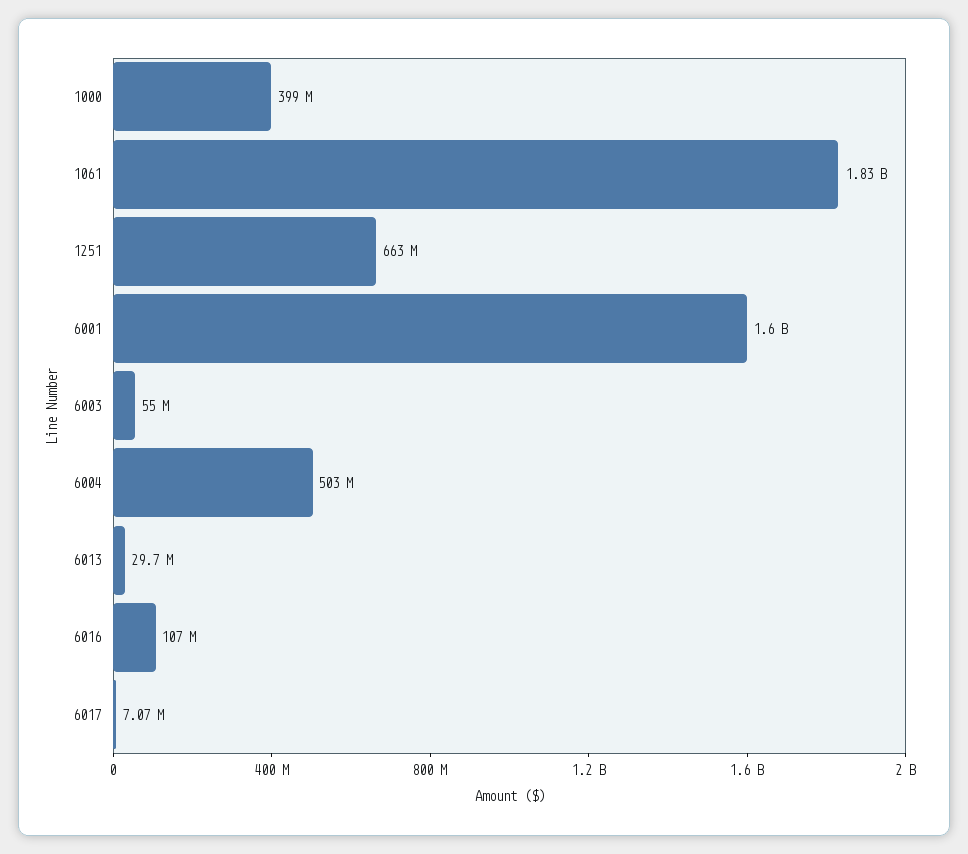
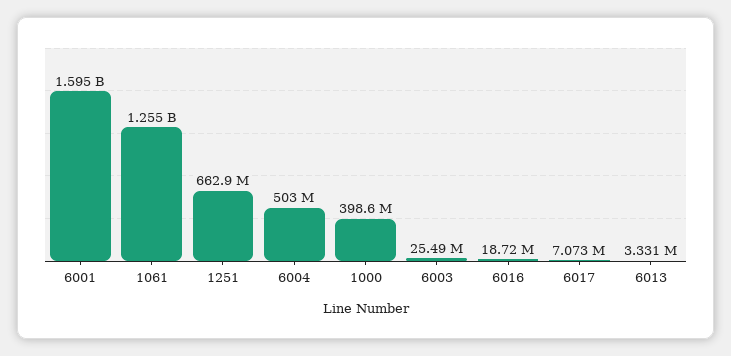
  {
    "1000": 398600000,
-   "1061": 1830000000,
+   "1061": 1255000000,
    "1251": 662900000,
    "6001": 1595000000,
-   "6003": 55000000,
+   "6003": 25490000,
    "6004": 503000000,
-   "6013": 29700000,
+   "6013": 3331000,
-   "6016": 107000000,
+   "6016": 18720000,
    "6017": 7073000
  }

